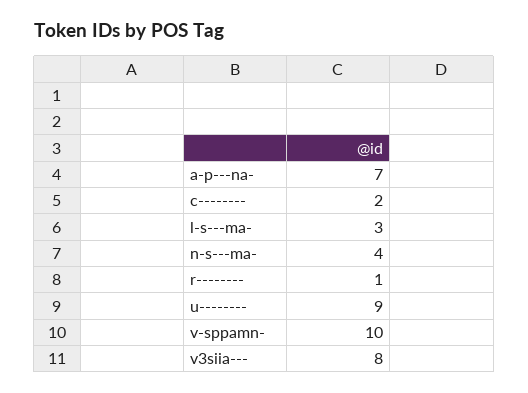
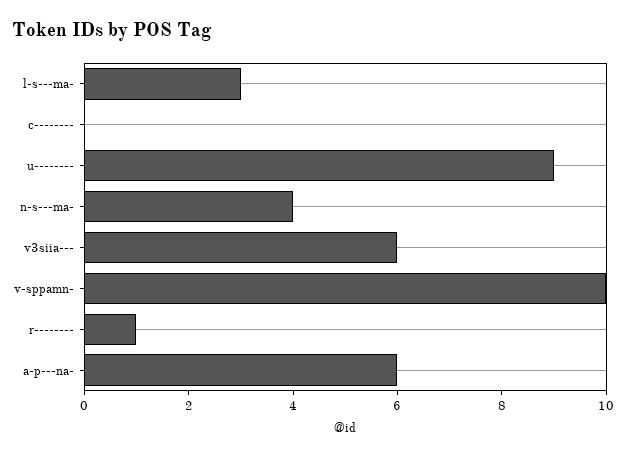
  {
-   "a-p---na-": 7,
+   "a-p---na-": 6,
-   "c--------": 2,
+   "c--------": 0,
    "l-s---ma-": 3,
    "n-s---ma-": 4,
    "r--------": 1,
    "u--------": 9,
    "v-sppamn-": 10,
-   "v3siia---": 8
+   "v3siia---": 6
  }

